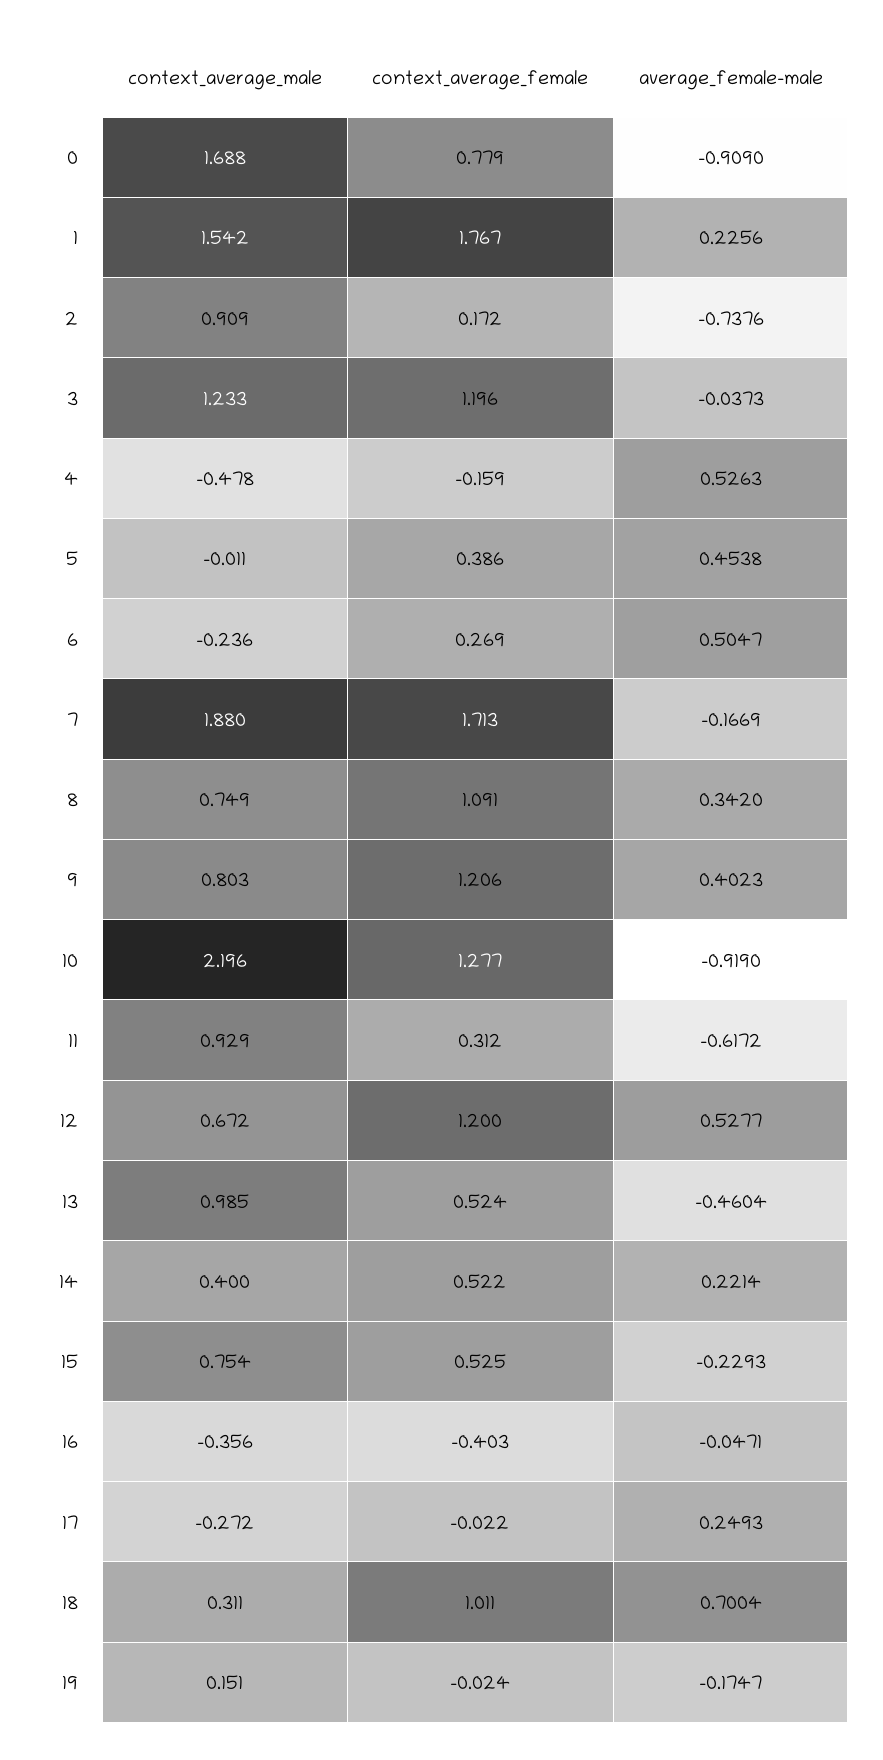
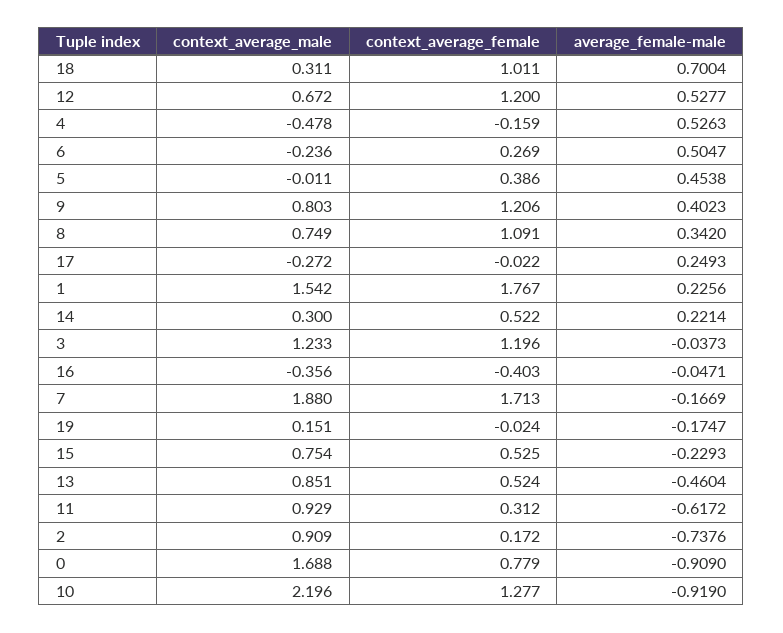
  {
    "context_average_male": {
      "0": 1.688,
      "1": 1.542,
      "2": 0.909,
      "3": 1.233,
      "4": -0.478,
      "5": -0.011,
      "6": -0.236,
      "7": 1.88,
      "8": 0.749,
      "9": 0.803,
      "10": 2.196,
      "11": 0.929,
      "12": 0.672,
-     "13": 0.985,
+     "13": 0.851,
-     "14": 0.4,
+     "14": 0.3,
      "15": 0.754,
      "16": -0.356,
      "17": -0.272,
      "18": 0.311,
      "19": 0.151
    },
    "context_average_female": {
      "0": 0.779,
      "1": 1.767,
      "2": 0.172,
      "3": 1.196,
      "4": -0.159,
      "5": 0.386,
      "6": 0.269,
      "7": 1.713,
      "8": 1.091,
      "9": 1.206,
      "10": 1.277,
      "11": 0.312,
      "12": 1.2,
      "13": 0.524,
      "14": 0.522,
      "15": 0.525,
      "16": -0.403,
      "17": -0.022,
      "18": 1.011,
      "19": -0.024
    },
    "average_female-male": {
      "0": -0.909,
      "1": 0.2256,
      "2": -0.7376,
      "3": -0.0373,
      "4": 0.5263,
      "5": 0.4538,
      "6": 0.5047,
      "7": -0.1669,
      "8": 0.342,
      "9": 0.4023,
      "10": -0.919,
      "11": -0.6172,
      "12": 0.5277,
      "13": -0.4604,
      "14": 0.2214,
      "15": -0.2293,
      "16": -0.0471,
      "17": 0.2493,
      "18": 0.7004,
      "19": -0.1747
    }
  }

